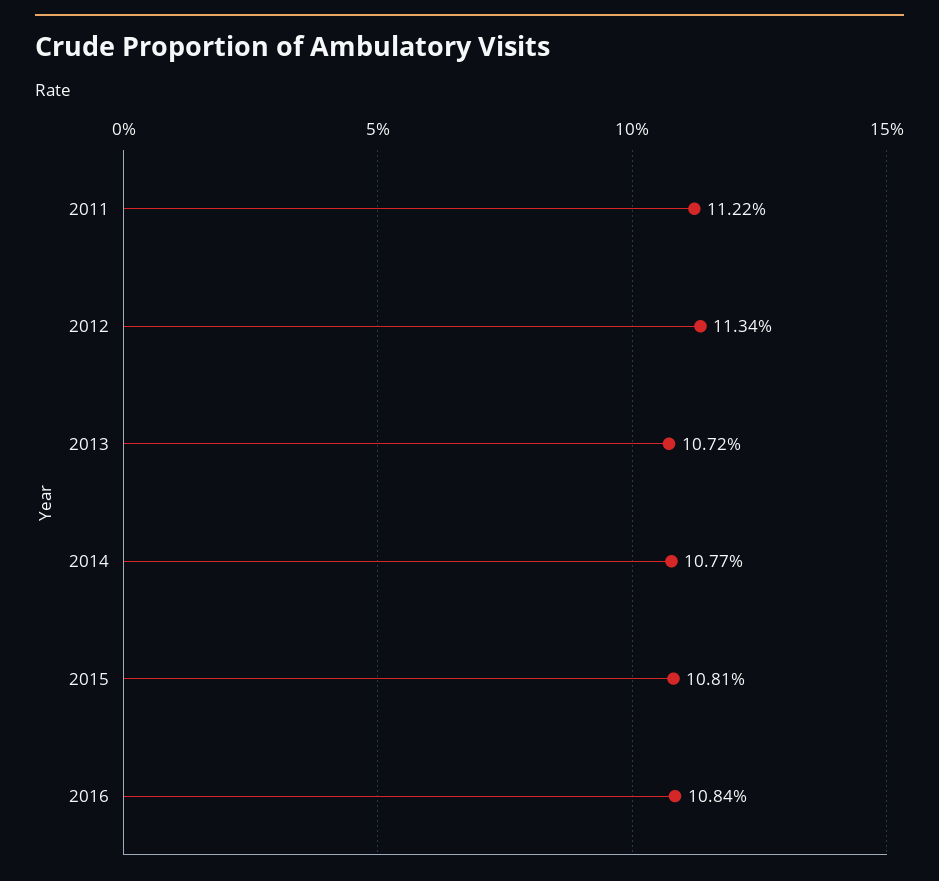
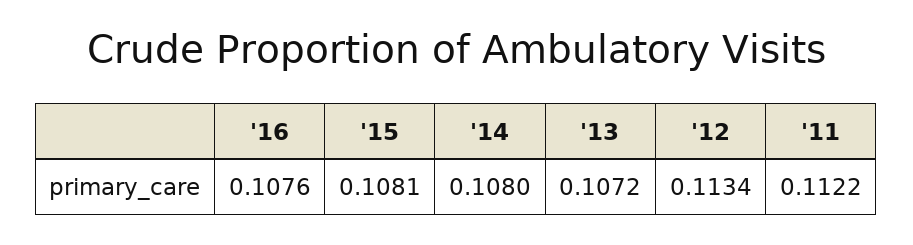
  {
    "2011": 0.1122,
    "2012": 0.1134,
    "2013": 0.1072,
-   "2014": 0.1077,
+   "2014": 0.108,
    "2015": 0.1081,
-   "2016": 0.1084
+   "2016": 0.1076
  }

